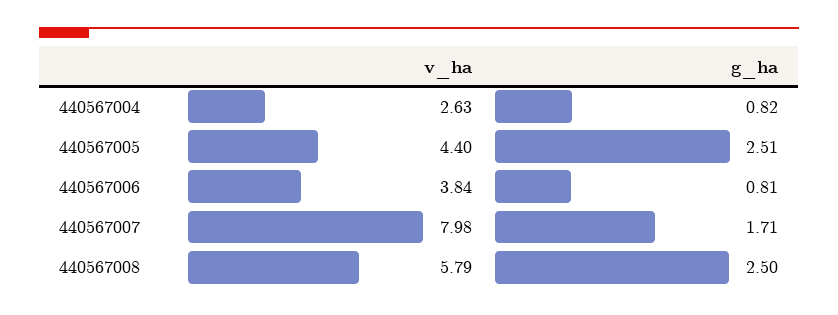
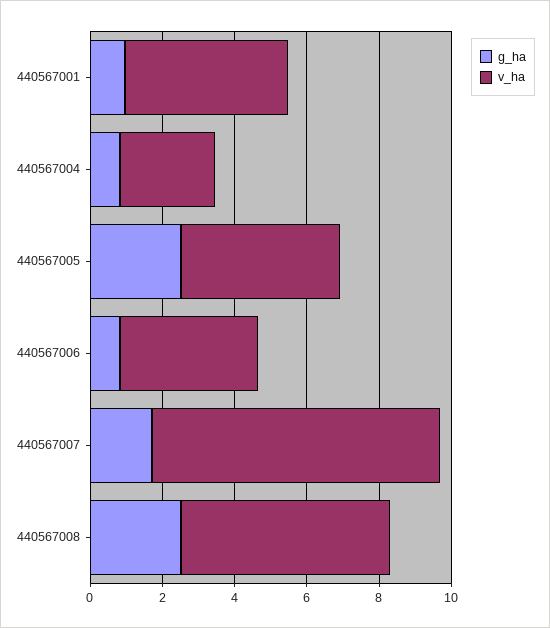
  {
    "v_ha": {
      "440567004": 2.63,
      "440567005": 4.4,
      "440567006": 3.84,
      "440567007": 7.98,
-     "440567008": 5.79
+     "440567008": 5.79,
+     "440567001": 4.5
    },
    "g_ha": {
      "440567004": 0.82,
      "440567005": 2.51,
      "440567006": 0.81,
      "440567007": 1.71,
-     "440567008": 2.5
+     "440567008": 2.5,
+     "440567001": 1
    }
  }

